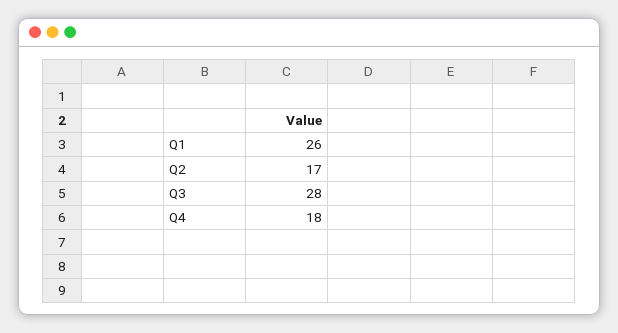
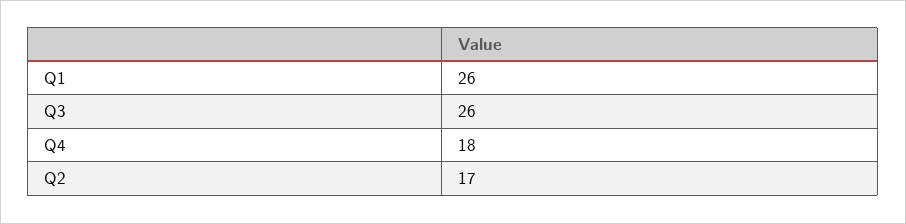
  {
    "Q1": 26,
    "Q2": 17,
-   "Q3": 28,
+   "Q3": 26,
    "Q4": 18
  }

